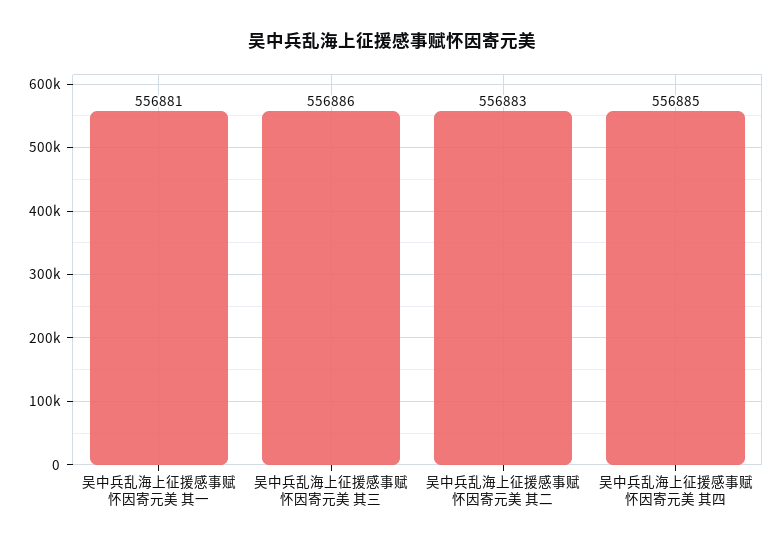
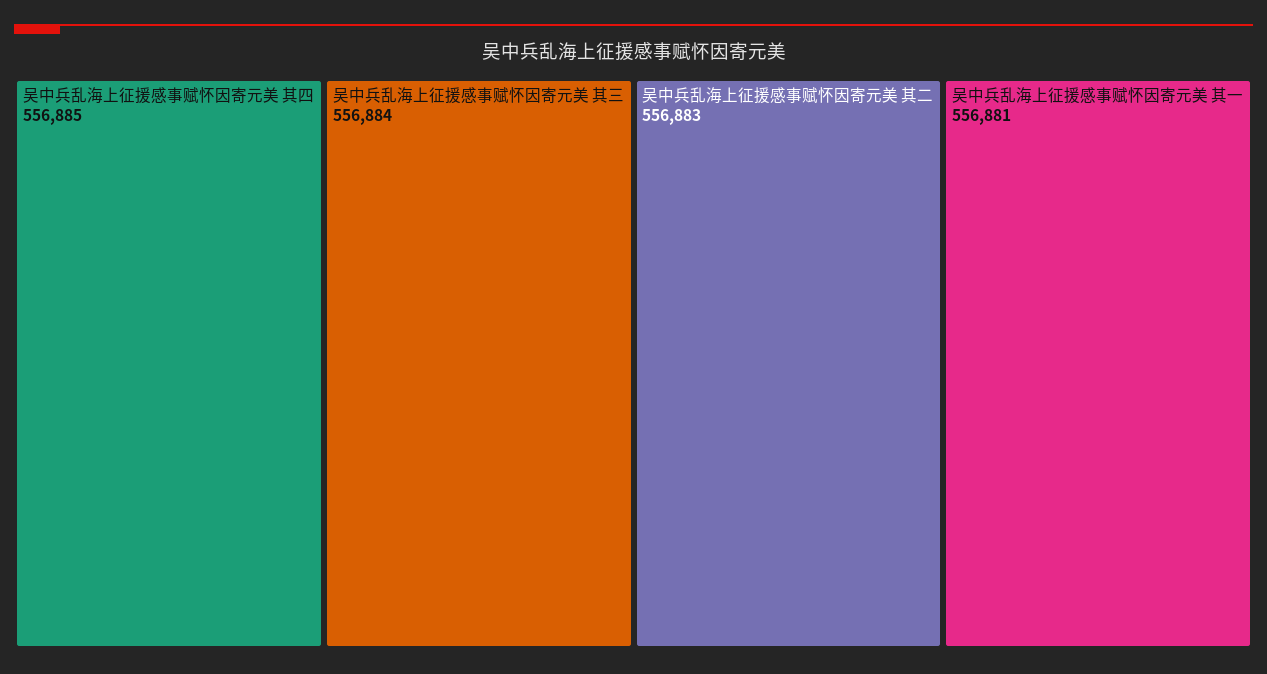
  {
    "吴中兵乱海上征援感事赋怀因寄元美 其一": 556881,
-   "吴中兵乱海上征援感事赋怀因寄元美 其三": 556886,
+   "吴中兵乱海上征援感事赋怀因寄元美 其三": 556884,
    "吴中兵乱海上征援感事赋怀因寄元美 其二": 556883,
    "吴中兵乱海上征援感事赋怀因寄元美 其四": 556885
  }

